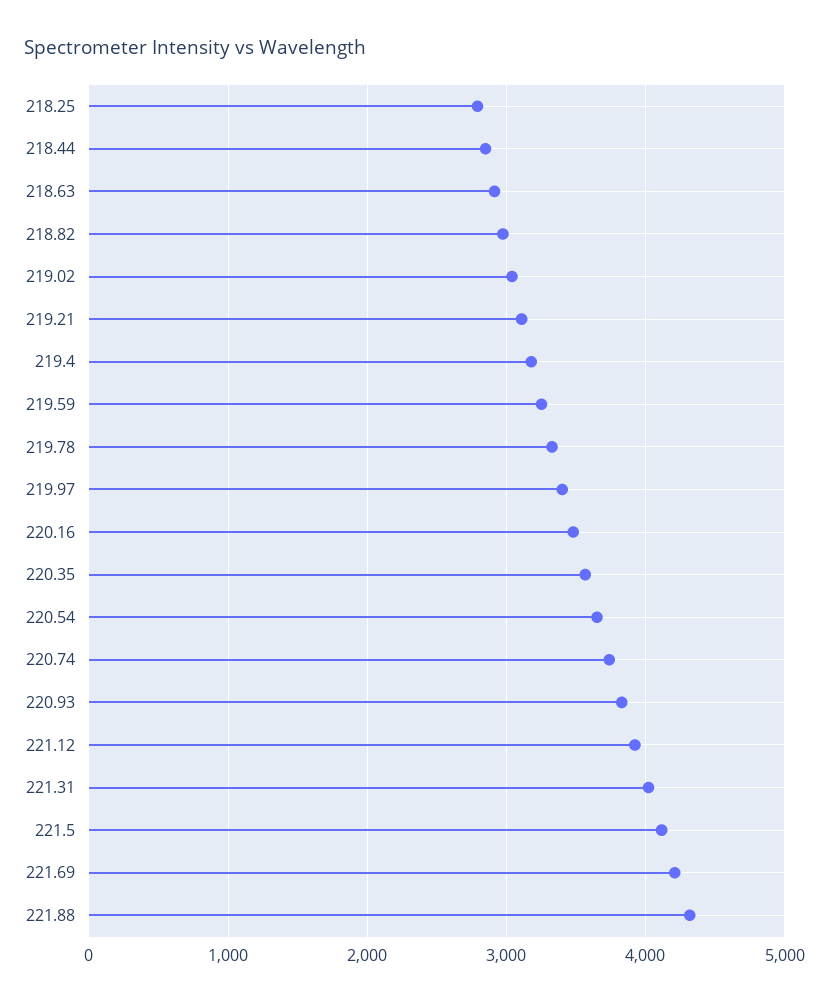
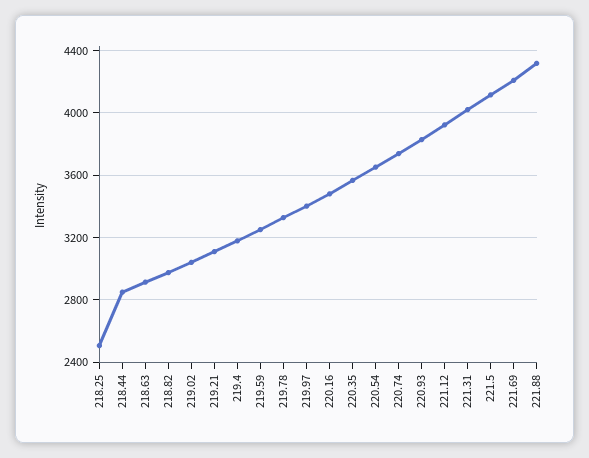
  {
-   "218.25": 2800,
+   "218.25": 2500,
    "218.44": 2850,
    "218.63": 2900,
    "218.82": 3000,
    "219.02": 3050,
    "219.21": 3100,
    "219.4": 3200,
    "219.59": 3250,
    "219.78": 3350,
    "219.97": 3400,
    "220.16": 3500,
    "220.35": 3550,
    "220.54": 3650,
    "220.74": 3750,
    "220.93": 3850,
    "221.12": 3900,
    "221.31": 4000,
    "221.5": 4100,
    "221.69": 4200,
    "221.88": 4300
  }

